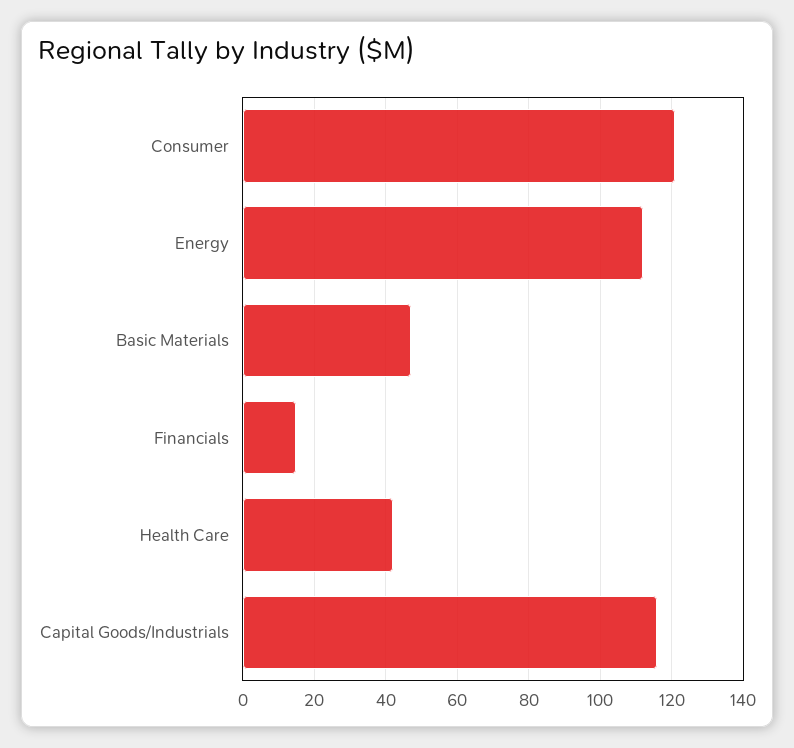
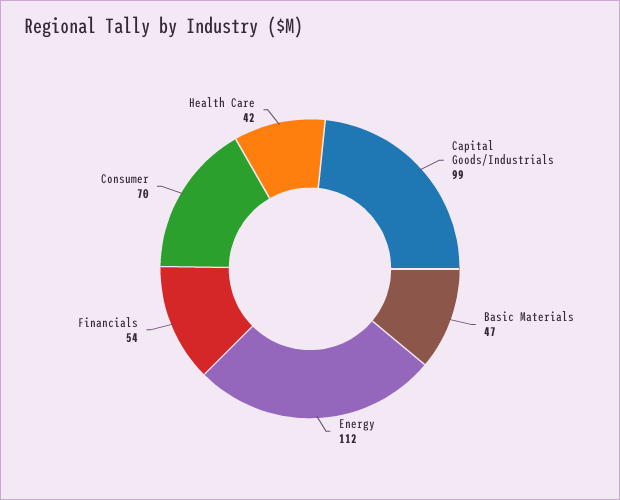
  {
-   "Consumer": 120,
+   "Consumer": 70,
    "Energy": 112,
    "Basic Materials": 47,
-   "Financials": 15,
+   "Financials": 54,
    "Health Care": 42,
-   "Capital Goods/Industrials": 115
+   "Capital Goods/Industrials": 99
  }

